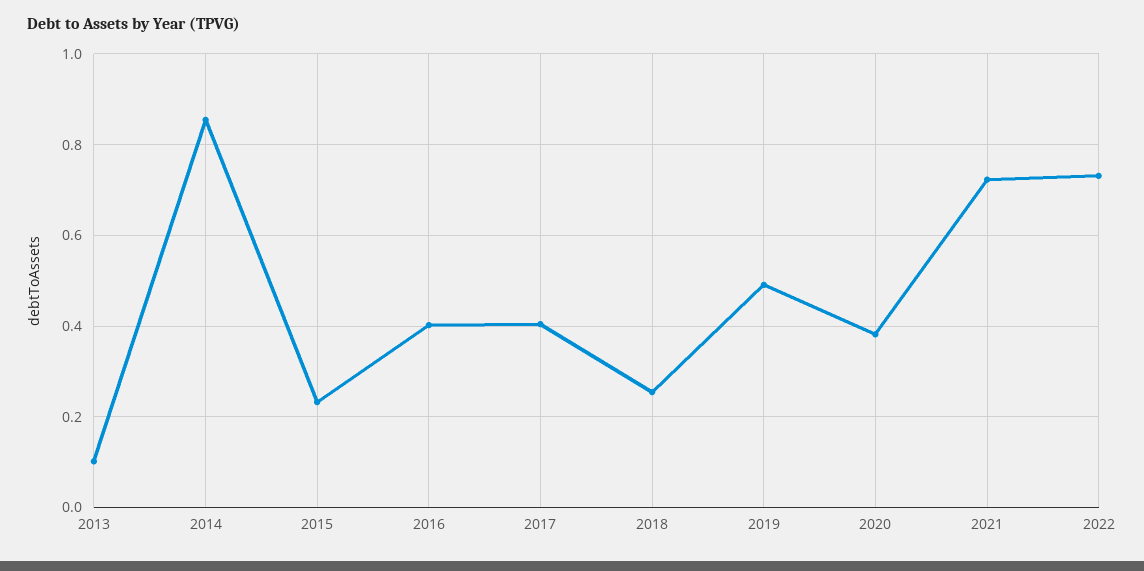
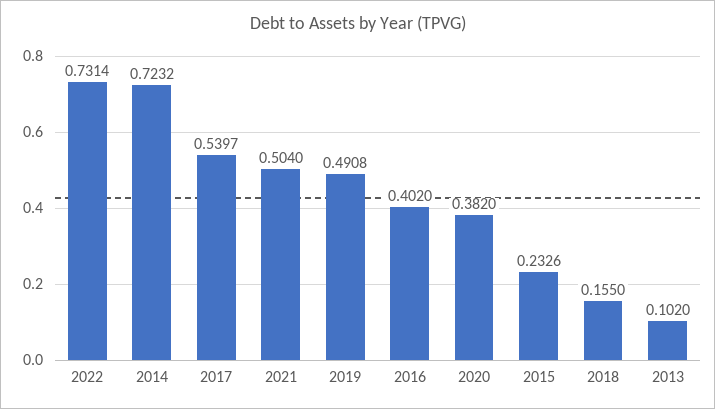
  {
    "2013": 0.102,
-   "2014": 0.86,
+   "2014": 0.7232,
    "2015": 0.2326,
    "2016": 0.402,
-   "2017": 0.4,
+   "2017": 0.5397,
-   "2018": 0.26,
+   "2018": 0.155,
    "2019": 0.4908,
    "2020": 0.382,
-   "2021": 0.72,
+   "2021": 0.504,
    "2022": 0.7314
  }

